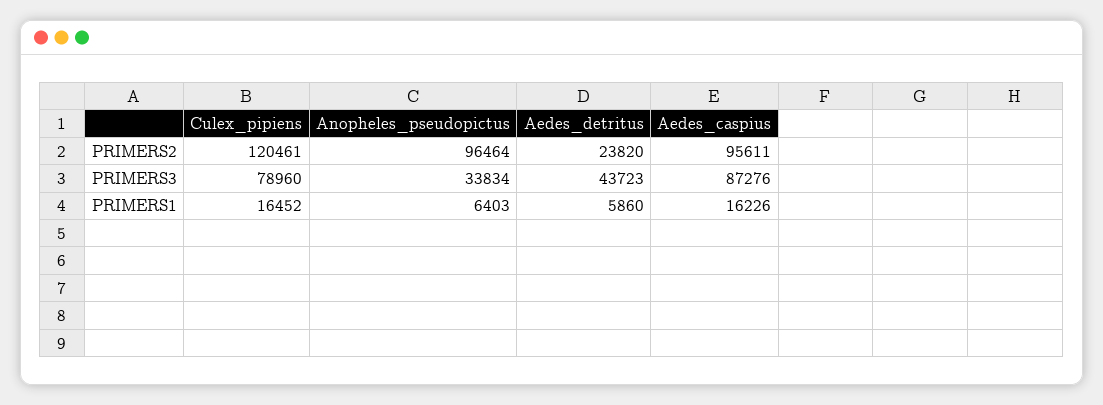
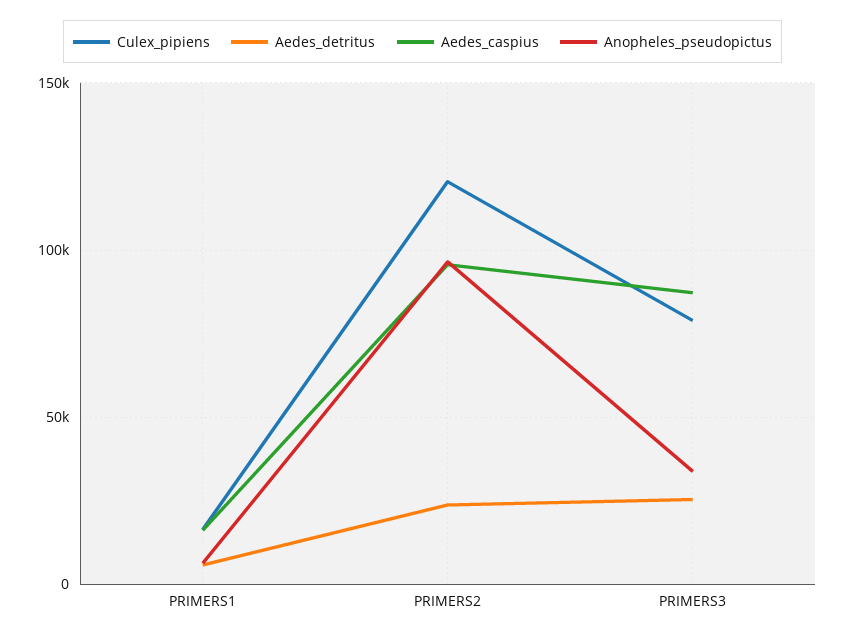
  {
    "Culex_pipiens": {
      "PRIMERS2": 120461,
      "PRIMERS3": 78960,
      "PRIMERS1": 16452
    },
    "Anopheles_pseudopictus": {
      "PRIMERS2": 96464,
      "PRIMERS3": 33834,
      "PRIMERS1": 6403
    },
    "Aedes_detritus": {
      "PRIMERS2": 23820,
-     "PRIMERS3": 43723,
+     "PRIMERS3": 25000,
      "PRIMERS1": 5860
    },
    "Aedes_caspius": {
      "PRIMERS2": 95611,
      "PRIMERS3": 87276,
      "PRIMERS1": 16226
    }
  }

